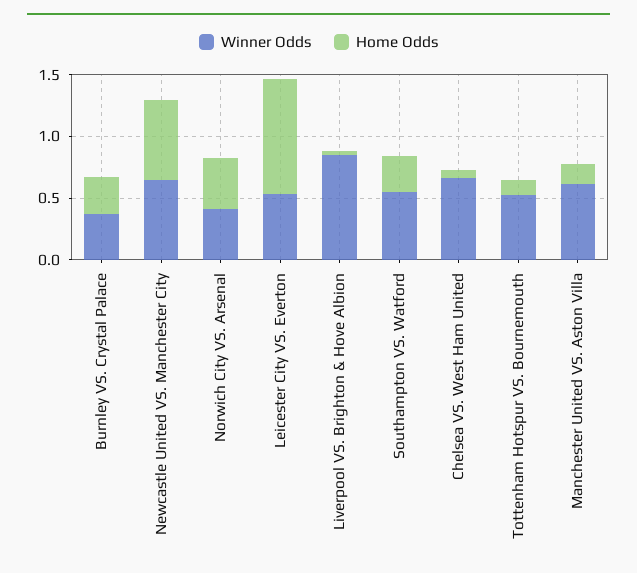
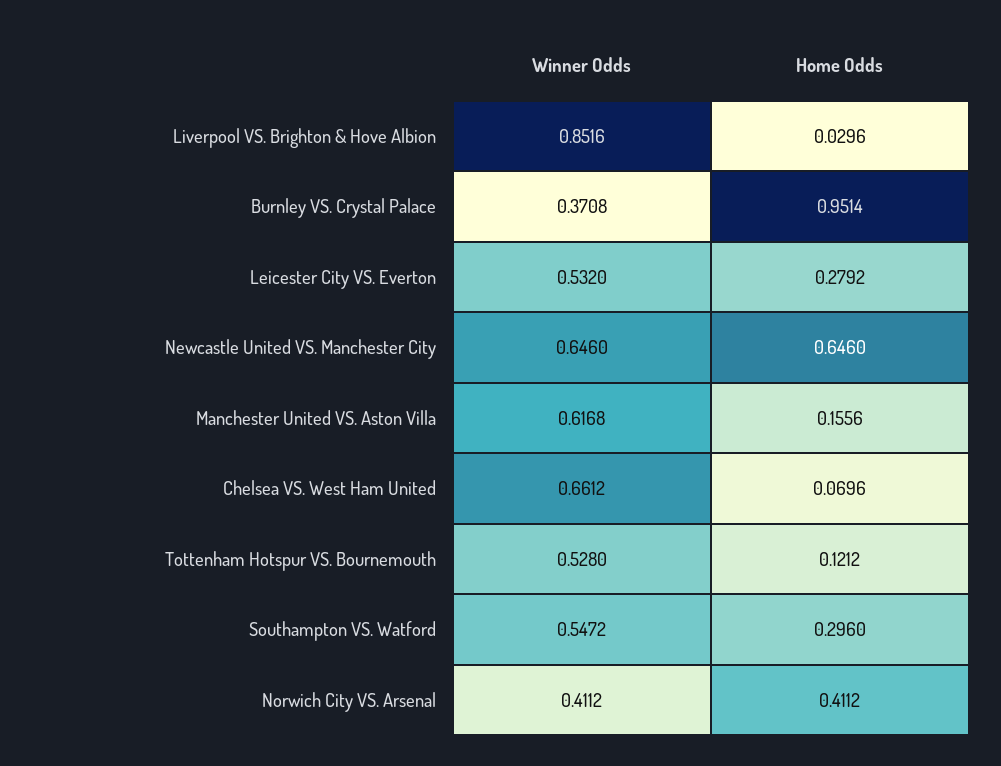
  {
    "Winner Odds": {
      "Burnley VS. Crystal Palace": 0.3708,
      "Newcastle United VS. Manchester City": 0.646,
      "Norwich City VS. Arsenal": 0.4112,
      "Leicester City VS. Everton": 0.532,
      "Liverpool VS. Brighton & Hove Albion": 0.8516,
      "Southampton VS. Watford": 0.5472,
      "Chelsea VS. West Ham United": 0.6612,
      "Tottenham Hotspur VS. Bournemouth": 0.528,
      "Manchester United VS. Aston Villa": 0.6168
    },
    "Home Odds": {
-     "Burnley VS. Crystal Palace": 0.3,
+     "Burnley VS. Crystal Palace": 0.9514,
      "Newcastle United VS. Manchester City": 0.646,
      "Norwich City VS. Arsenal": 0.4112,
-     "Leicester City VS. Everton": 0.9,
+     "Leicester City VS. Everton": 0.2792,
      "Liverpool VS. Brighton & Hove Albion": 0.0296,
      "Southampton VS. Watford": 0.296,
      "Chelsea VS. West Ham United": 0.0696,
      "Tottenham Hotspur VS. Bournemouth": 0.1212,
      "Manchester United VS. Aston Villa": 0.1556
    }
  }

